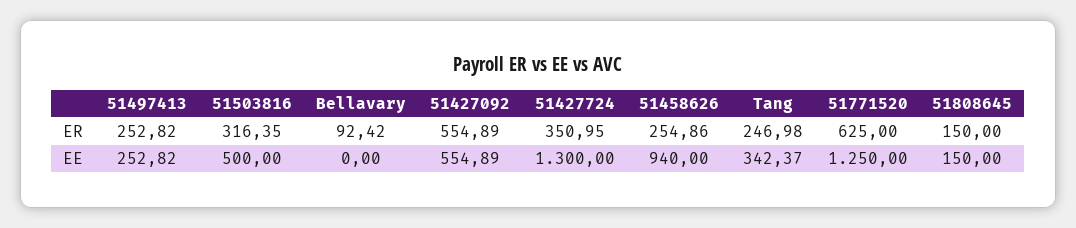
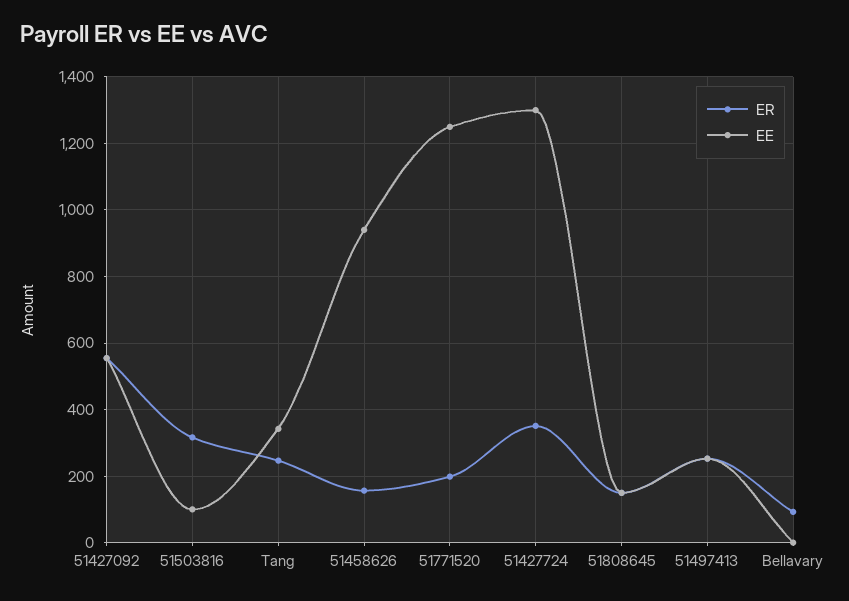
  {
    "ER": {
      "51497413": 252.82,
      "51503816": 316.35,
      "Bellavary": 92.42,
      "51427092": 554.89,
      "51427724": 350.95,
-     "51458626": 254.86,
+     "51458626": 160,
      "Tang": 246.98,
-     "51771520": 625,
+     "51771520": 200,
      "51808645": 150
    },
    "EE": {
      "51497413": 252.82,
-     "51503816": 500,
+     "51503816": 100,
      "Bellavary": 0,
      "51427092": 554.89,
      "51427724": 1300,
      "51458626": 940,
      "Tang": 342.37,
      "51771520": 1250,
      "51808645": 150
    }
  }

